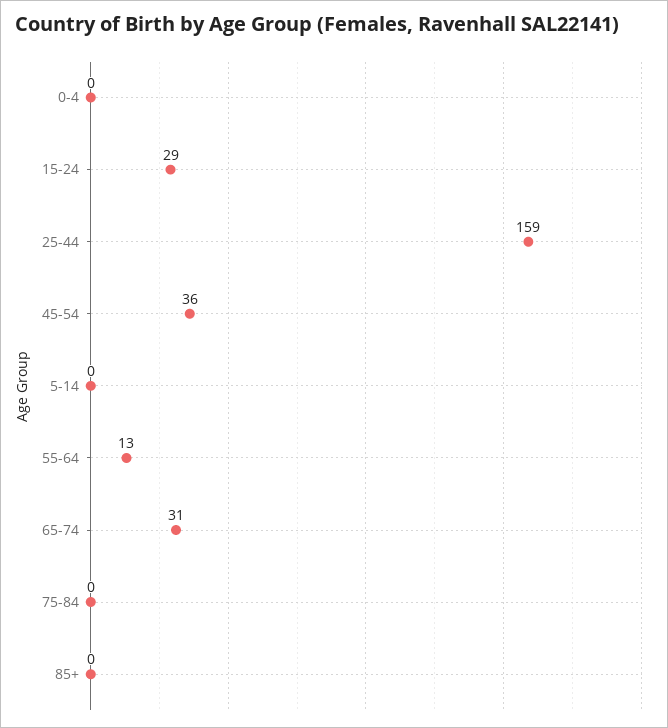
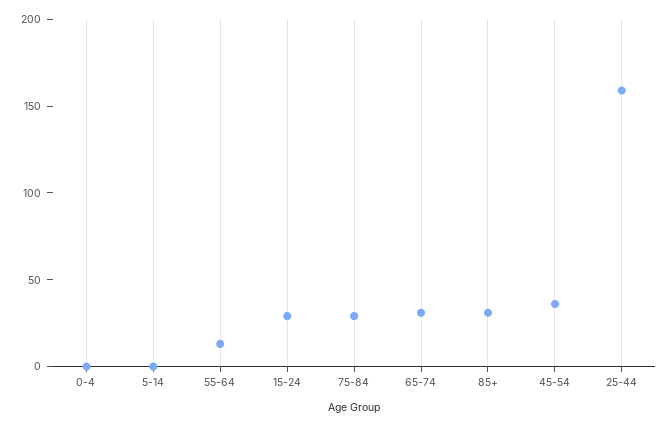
  {
    "0-4": 0,
    "15-24": 29,
    "25-44": 159,
    "45-54": 36,
    "5-14": 0,
    "55-64": 13,
    "65-74": 31,
-   "75-84": 0,
+   "75-84": 30,
-   "85+": 0
+   "85+": 30
  }

